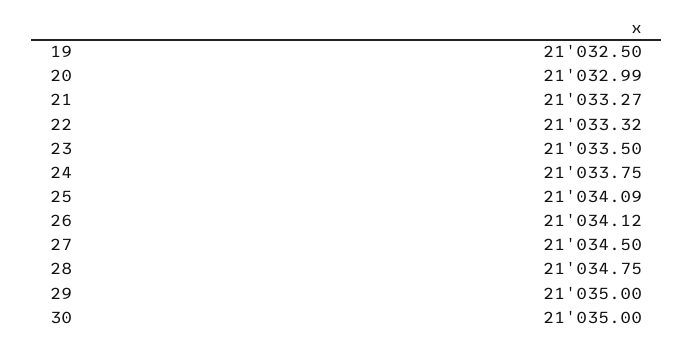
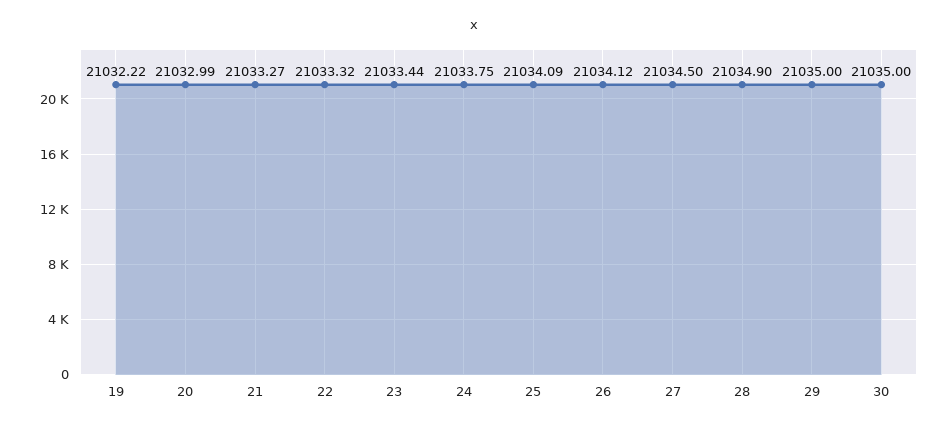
  {
-   "19": 21032.5,
+   "19": 21032.22,
    "20": 21032.99,
    "21": 21033.27,
    "22": 21033.32,
-   "23": 21033.5,
+   "23": 21033.44,
    "24": 21033.75,
    "25": 21034.09,
    "26": 21034.12,
    "27": 21034.5,
-   "28": 21034.75,
+   "28": 21034.9,
    "29": 21035,
    "30": 21035
  }

